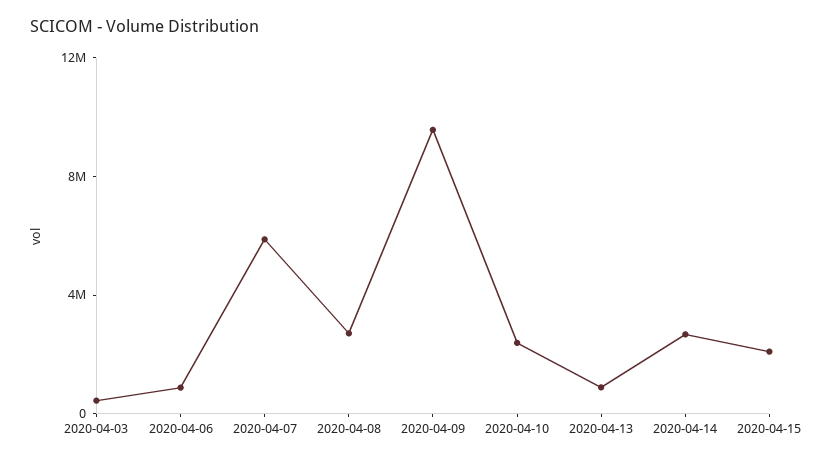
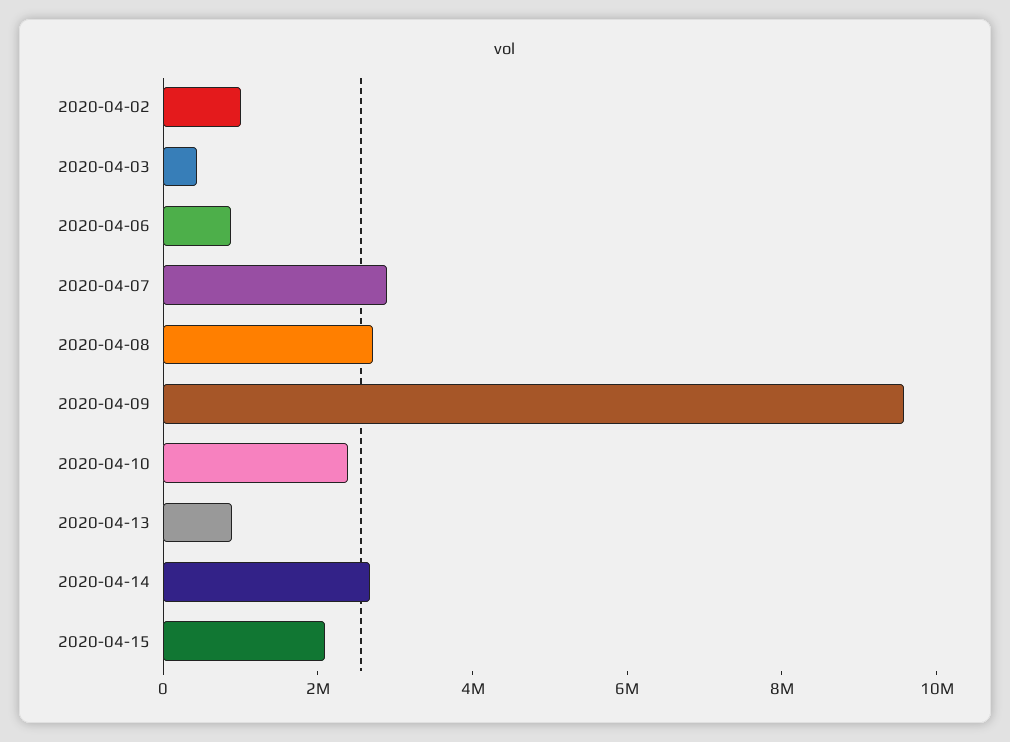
  {
    "2020-04-03": 500000,
    "2020-04-06": 1000000,
-   "2020-04-07": 6000000,
+   "2020-04-07": 3000000,
    "2020-04-08": 2500000,
    "2020-04-09": 9500000,
    "2020-04-10": 2500000,
    "2020-04-13": 1000000,
    "2020-04-14": 2500000,
-   "2020-04-15": 2000000
+   "2020-04-15": 2000000,
+   "2020-04-02": 1000000
  }

